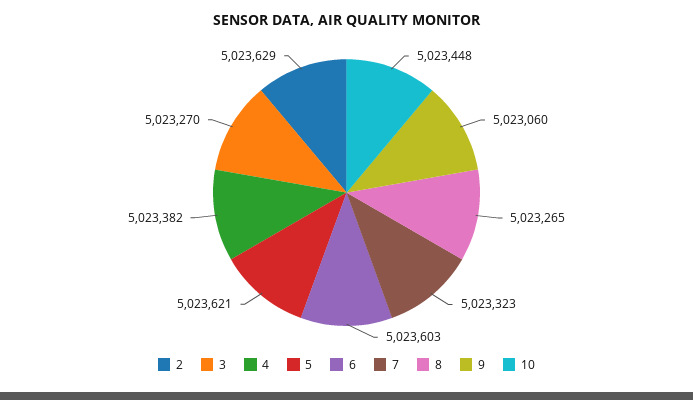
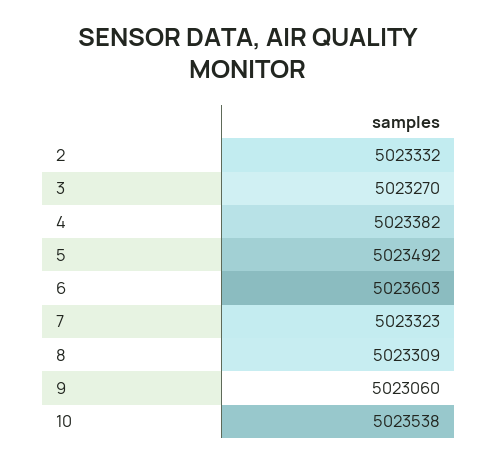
  {
-   "2": 5023629,
+   "2": 5023332,
    "3": 5023270,
    "4": 5023382,
-   "5": 5023621,
+   "5": 5023492,
    "6": 5023603,
    "7": 5023323,
-   "8": 5023265,
+   "8": 5023309,
    "9": 5023060,
-   "10": 5023448
+   "10": 5023538
  }

